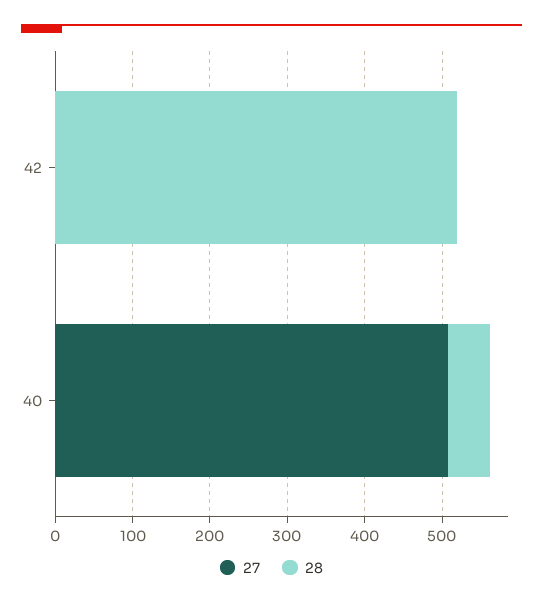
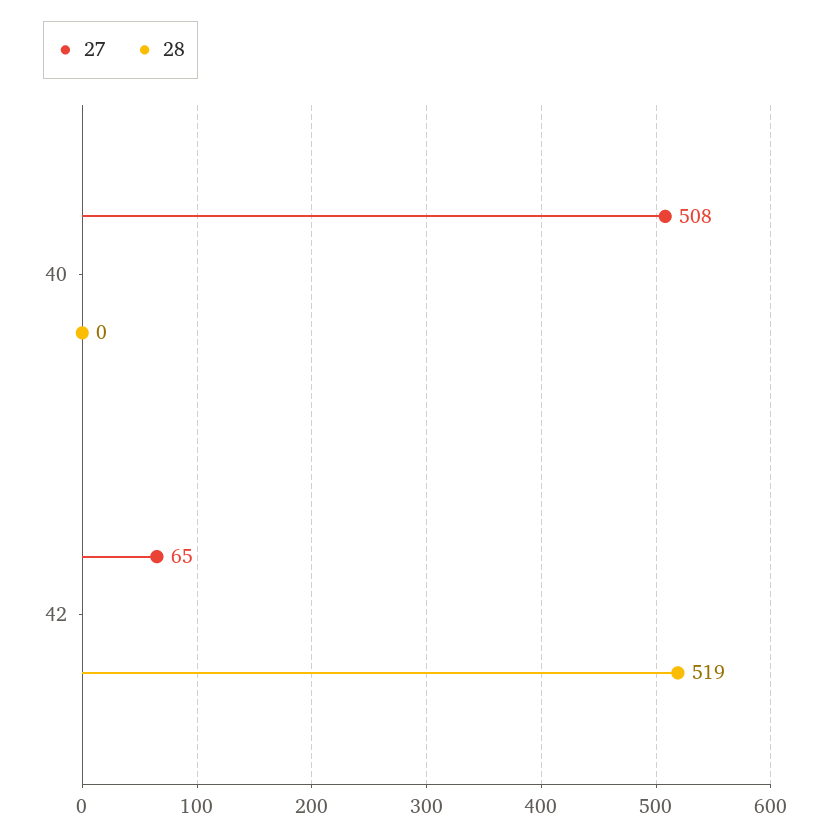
  {
    "27": {
-     "42": 0,
+     "42": 65,
      "40": 508
    },
    "28": {
      "42": 519,
-     "40": 60
+     "40": 0
    }
  }

